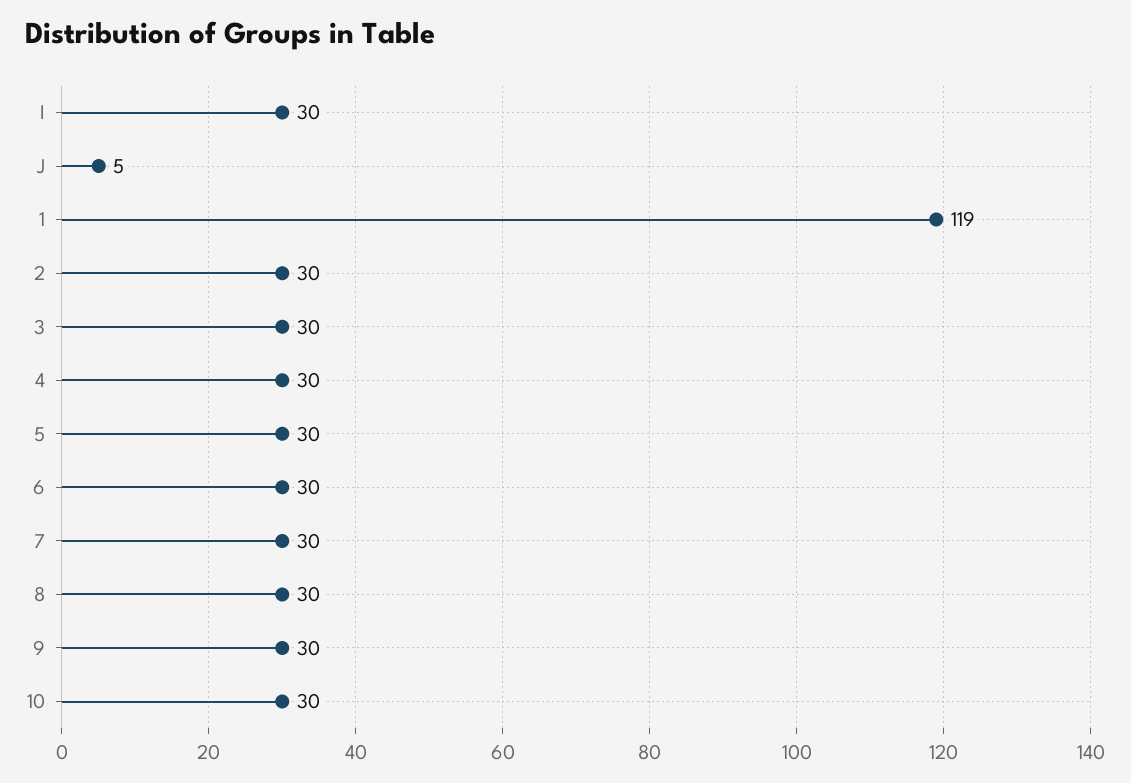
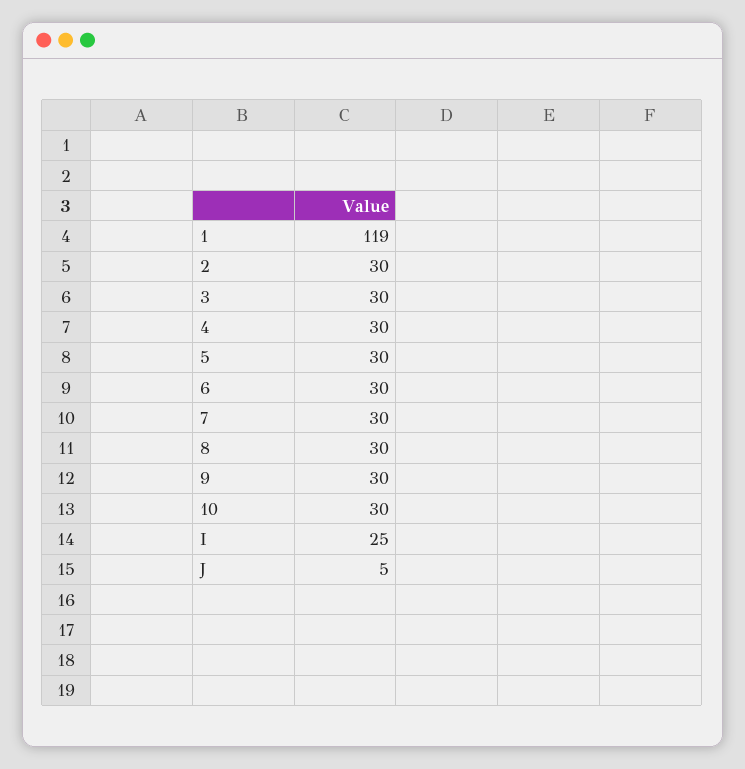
  {
-   "I": 30,
+   "I": 25,
    "J": 5,
    "1": 119,
    "2": 30,
    "3": 30,
    "4": 30,
    "5": 30,
    "6": 30,
    "7": 30,
    "8": 30,
    "9": 30,
    "10": 30
  }

